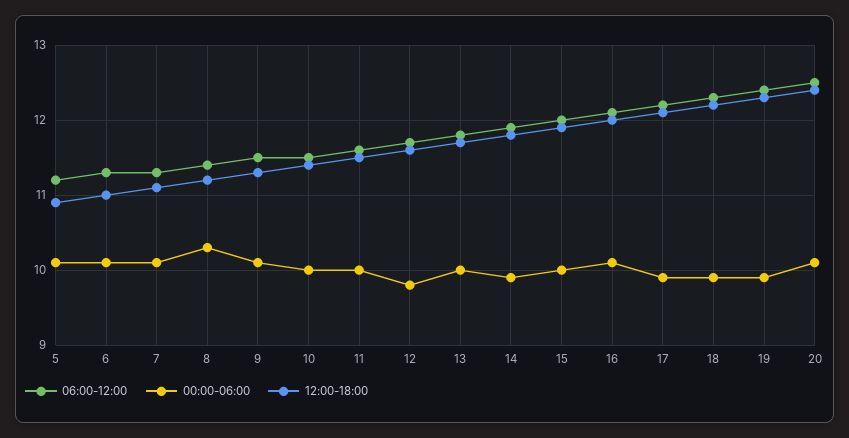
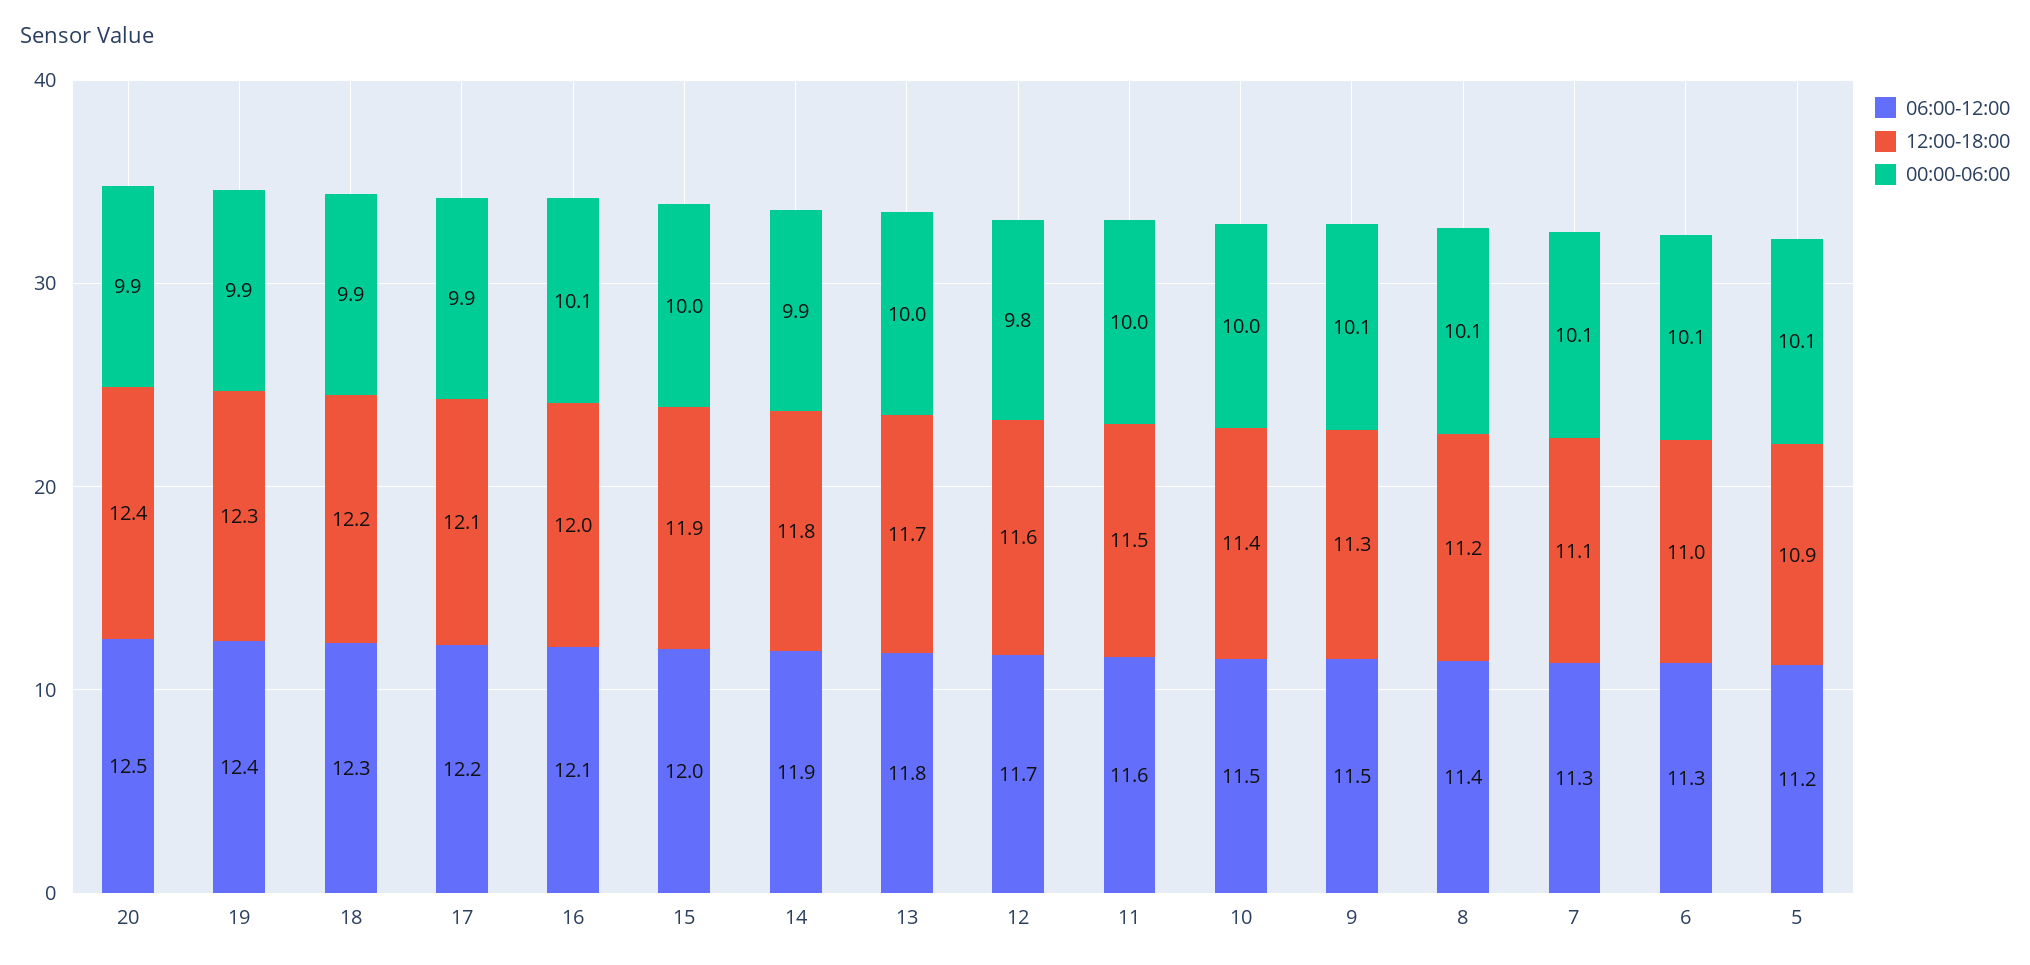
  {
    "06:00-12:00": {
      "5": 11.2,
      "6": 11.3,
      "7": 11.3,
      "8": 11.4,
      "9": 11.5,
      "10": 11.5,
      "11": 11.6,
      "12": 11.7,
      "13": 11.8,
      "14": 11.9,
      "15": 12,
      "16": 12.1,
      "17": 12.2,
      "18": 12.3,
      "19": 12.4,
      "20": 12.5
    },
    "00:00-06:00": {
      "5": 10.1,
      "6": 10.1,
      "7": 10.1,
-     "8": 10.3,
+     "8": 10.1,
      "9": 10.1,
      "10": 10,
      "11": 10,
      "12": 9.8,
      "13": 10,
      "14": 9.9,
      "15": 10,
      "16": 10.1,
      "17": 9.9,
      "18": 9.9,
      "19": 9.9,
-     "20": 10.1
+     "20": 9.9
    },
    "12:00-18:00": {
      "5": 10.9,
      "6": 11,
      "7": 11.1,
      "8": 11.2,
      "9": 11.3,
      "10": 11.4,
      "11": 11.5,
      "12": 11.6,
      "13": 11.7,
      "14": 11.8,
      "15": 11.9,
      "16": 12,
      "17": 12.1,
      "18": 12.2,
      "19": 12.3,
      "20": 12.4
    }
  }

